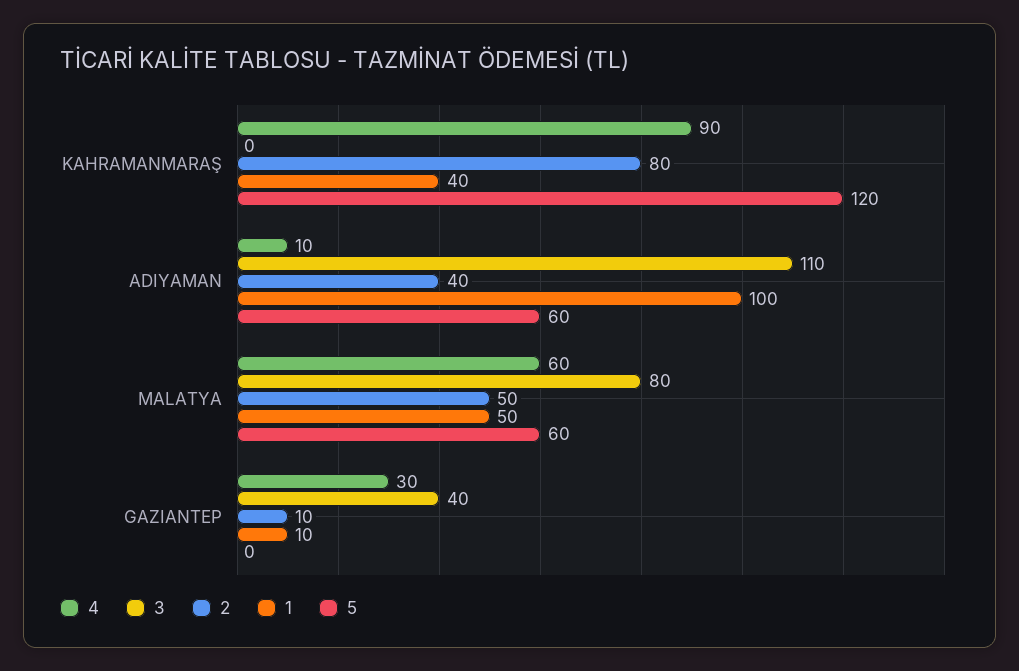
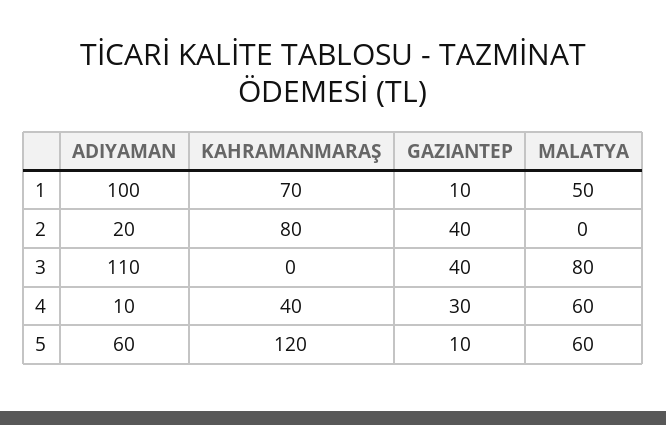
  {
    "4": {
-     "KAHRAMANMARAŞ": 90,
+     "KAHRAMANMARAŞ": 40,
      "ADIYAMAN": 10,
      "MALATYA": 60,
      "GAZIANTEP": 30
    },
    "3": {
      "KAHRAMANMARAŞ": 0,
      "ADIYAMAN": 110,
      "MALATYA": 80,
      "GAZIANTEP": 40
    },
    "2": {
      "KAHRAMANMARAŞ": 80,
-     "ADIYAMAN": 40,
+     "ADIYAMAN": 20,
-     "MALATYA": 50,
+     "MALATYA": 0,
-     "GAZIANTEP": 10
+     "GAZIANTEP": 40
    },
    "1": {
-     "KAHRAMANMARAŞ": 40,
+     "KAHRAMANMARAŞ": 70,
      "ADIYAMAN": 100,
      "MALATYA": 50,
      "GAZIANTEP": 10
    },
    "5": {
      "KAHRAMANMARAŞ": 120,
      "ADIYAMAN": 60,
      "MALATYA": 60,
-     "GAZIANTEP": 0
+     "GAZIANTEP": 10
    }
  }

